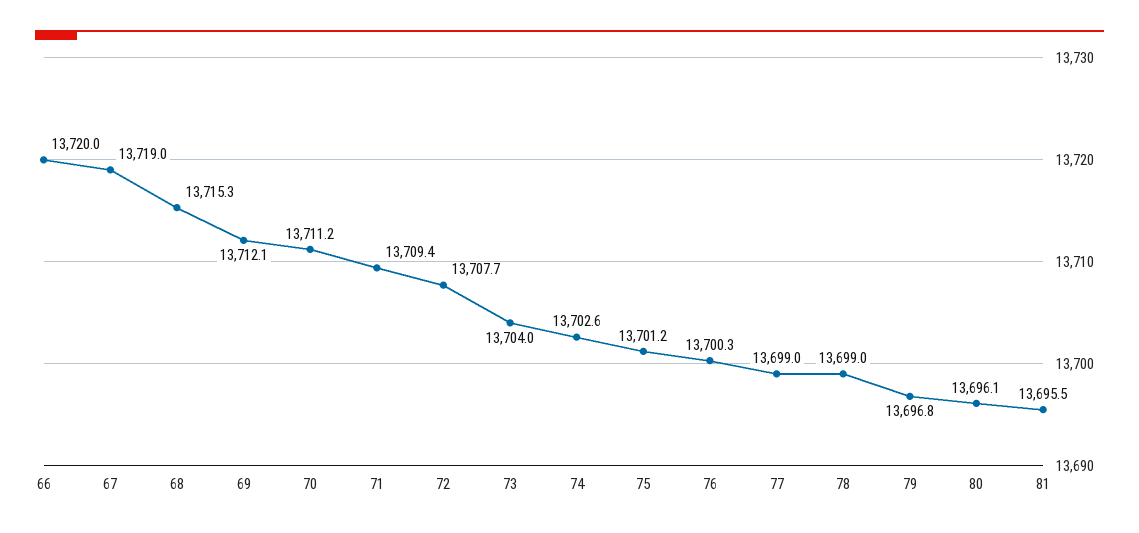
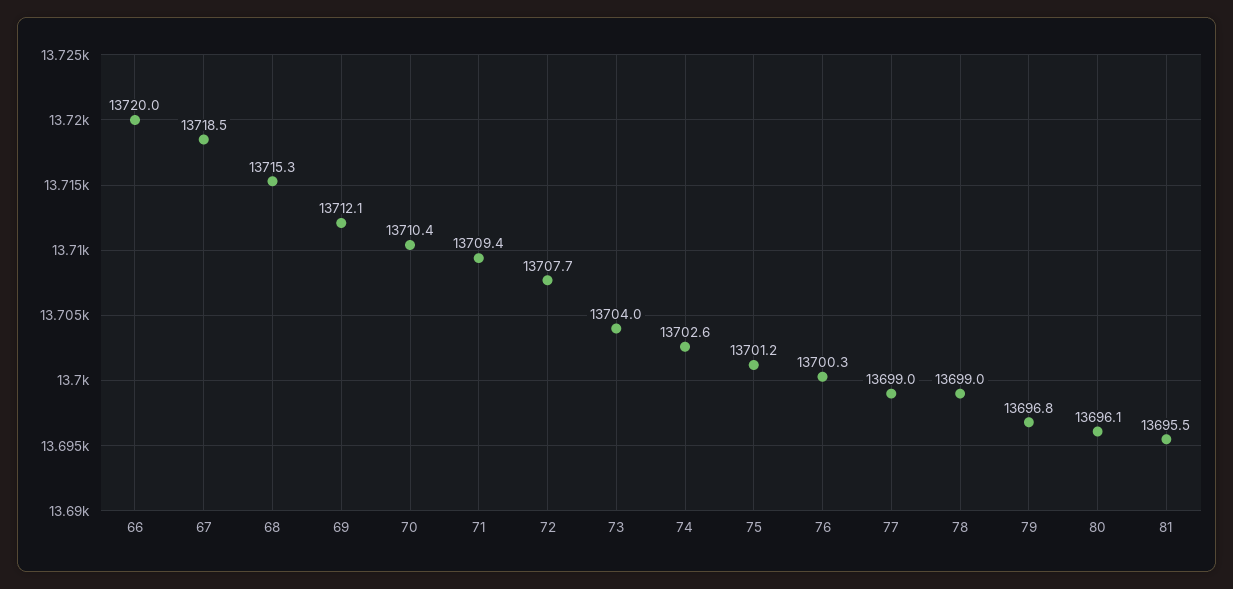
  {
    "66": 13720,
-   "67": 13719,
+   "67": 13718.5,
    "68": 13715.3,
    "69": 13712.1,
-   "70": 13711.2,
+   "70": 13710.4,
    "71": 13709.4,
    "72": 13707.7,
    "73": 13704,
    "74": 13702.6,
    "75": 13701.2,
    "76": 13700.3,
    "77": 13699,
    "78": 13699,
    "79": 13696.8,
    "80": 13696.1,
    "81": 13695.5
  }

